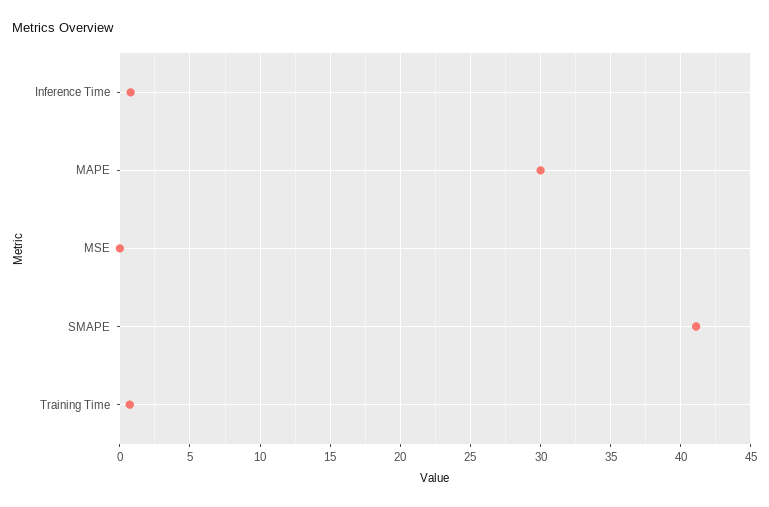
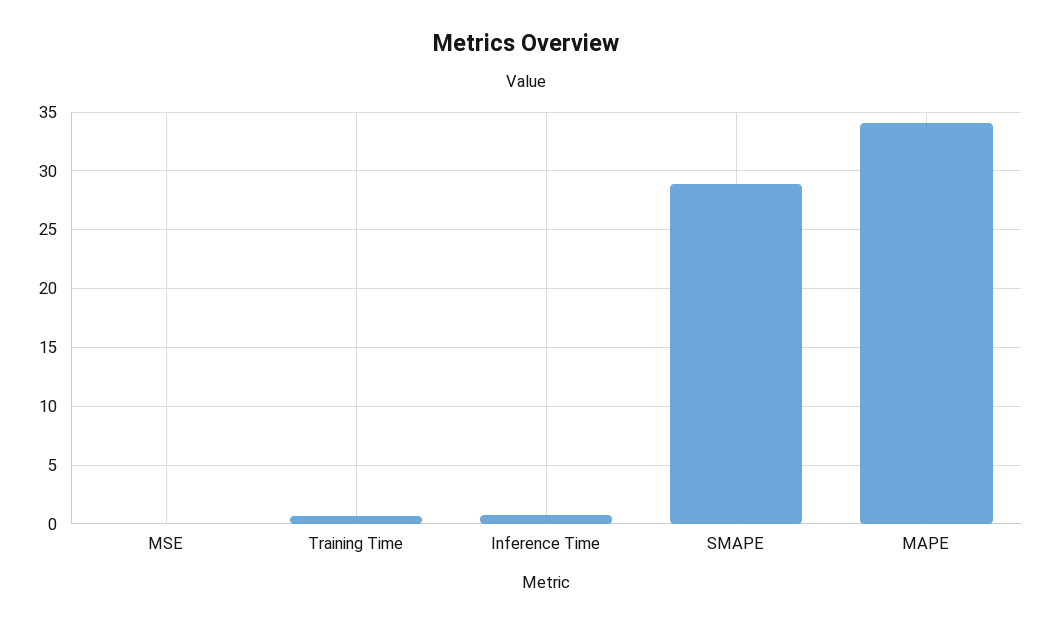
  {
    "Inference Time": 1,
-   "MAPE": 30,
+   "MAPE": 34,
    "MSE": 0,
-   "SMAPE": 41,
+   "SMAPE": 29,
    "Training Time": 0.5
  }

